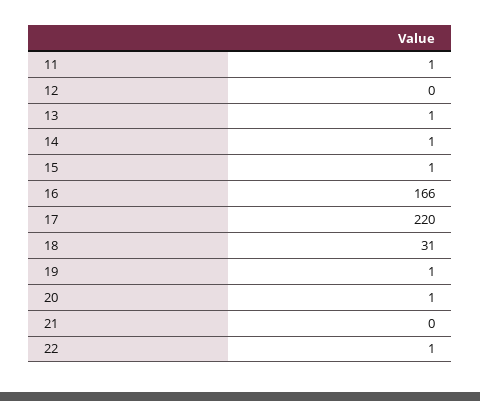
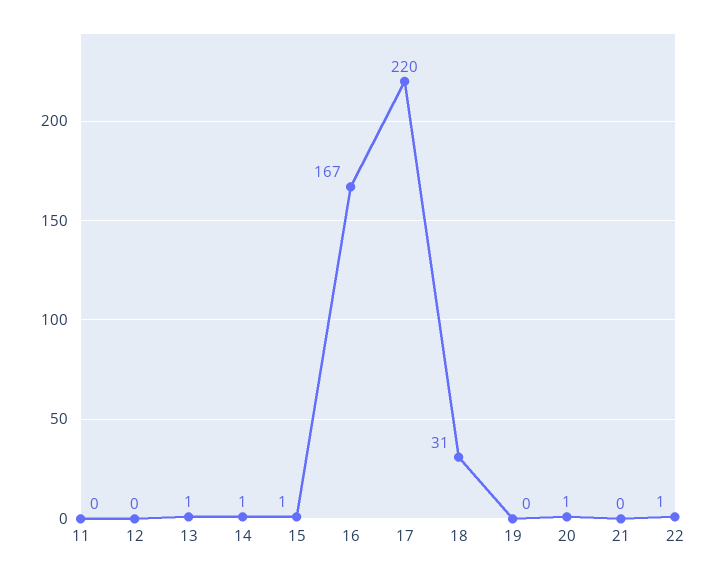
  {
-   "11": 1,
+   "11": 0,
    "12": 0,
    "13": 1,
    "14": 1,
    "15": 1,
-   "16": 166,
+   "16": 167,
    "17": 220,
    "18": 31,
-   "19": 1,
+   "19": 0,
    "20": 1,
    "21": 0,
    "22": 1
  }

